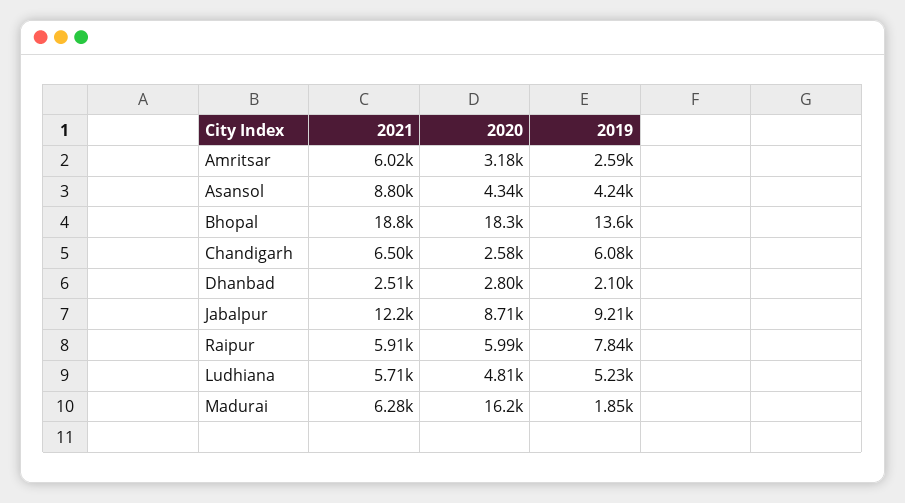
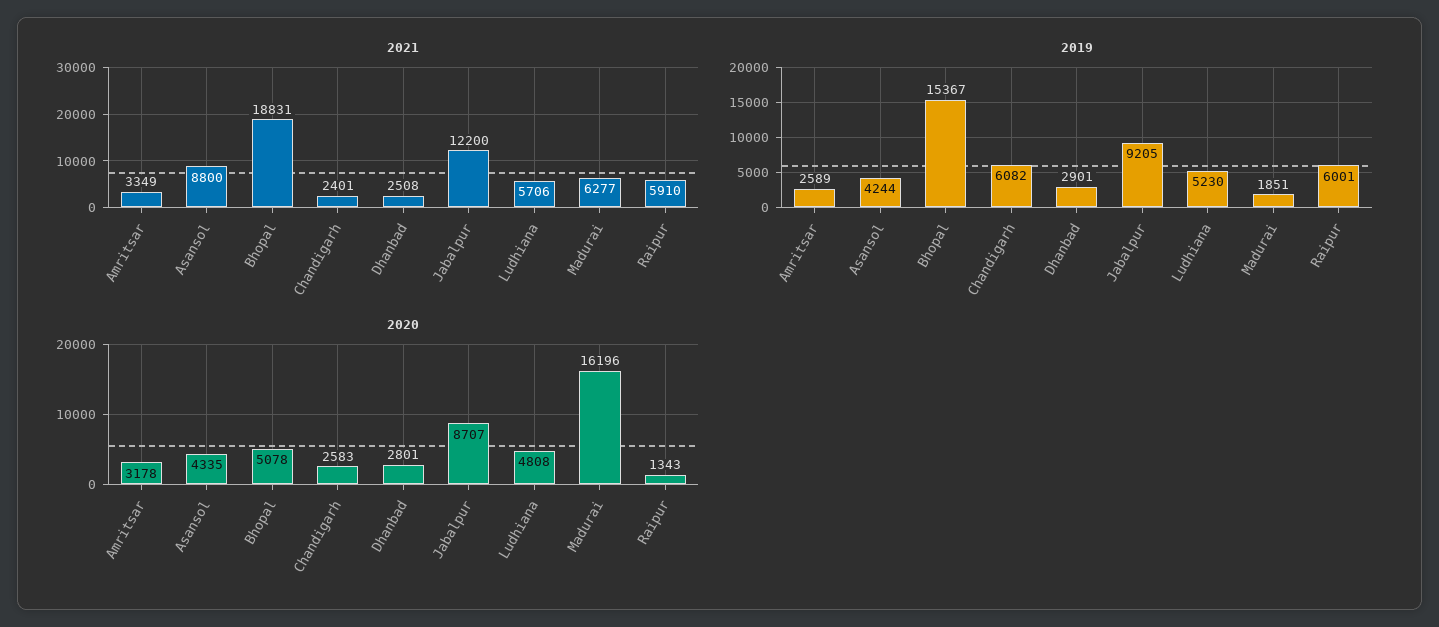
  {
    "2021": {
-     "Amritsar": 6020,
+     "Amritsar": 3349,
      "Asansol": 8800,
      "Bhopal": 18831,
-     "Chandigarh": 6500,
+     "Chandigarh": 2401,
      "Dhanbad": 2508,
      "Jabalpur": 12200,
      "Raipur": 5910,
      "Ludhiana": 5706,
      "Madurai": 6277
    },
    "2020": {
      "Amritsar": 3178,
      "Asansol": 4335,
-     "Bhopal": 18300,
+     "Bhopal": 5078,
      "Chandigarh": 2583,
      "Dhanbad": 2801,
      "Jabalpur": 8707,
-     "Raipur": 5990,
+     "Raipur": 1343,
      "Ludhiana": 4808,
      "Madurai": 16196
    },
    "2019": {
      "Amritsar": 2589,
      "Asansol": 4244,
-     "Bhopal": 13600,
+     "Bhopal": 15367,
      "Chandigarh": 6082,
-     "Dhanbad": 2100,
+     "Dhanbad": 2901,
      "Jabalpur": 9205,
-     "Raipur": 7840,
+     "Raipur": 6001,
      "Ludhiana": 5230,
      "Madurai": 1851
    }
  }

